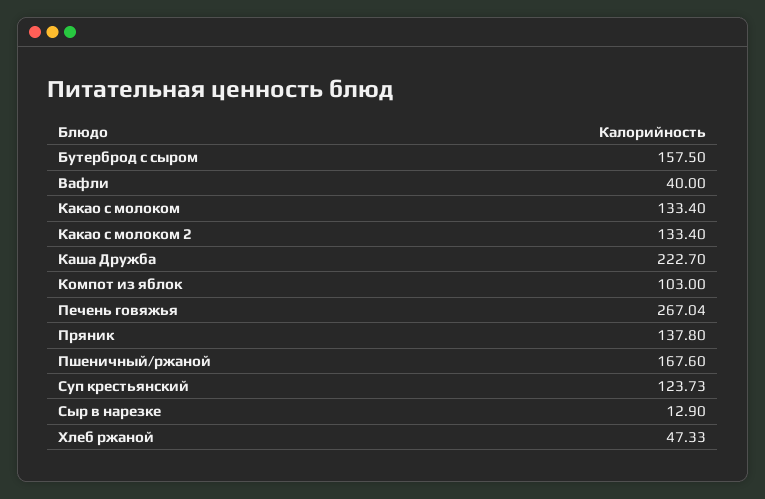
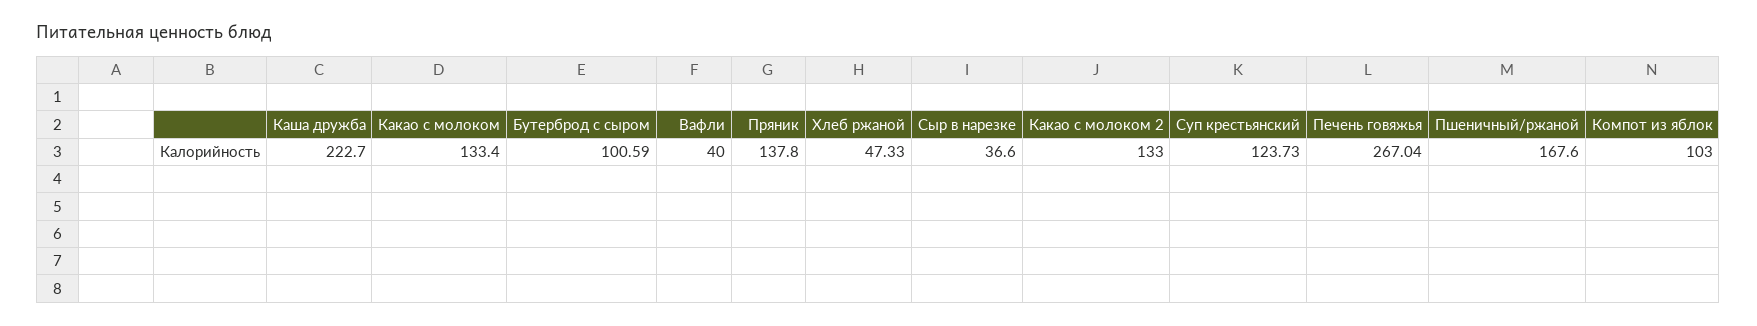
  {
-   "Бутерброд с сыром": 157.5,
+   "Бутерброд с сыром": 100.59,
    "Вафли": 40,
    "Какао с молоком": 133.4,
-   "Какао с молоком 2": 133.4,
+   "Какао с молоком 2": 133,
    "Каша Дружба": 222.7,
    "Компот из яблок": 103,
    "Печень говяжья": 267.04,
    "Пряник": 137.8,
    "Пшеничный/ржаной": 167.6,
    "Суп крестьянский": 123.73,
-   "Сыр в нарезке": 12.9,
+   "Сыр в нарезке": 36.6,
    "Хлеб ржаной": 47.33
  }

